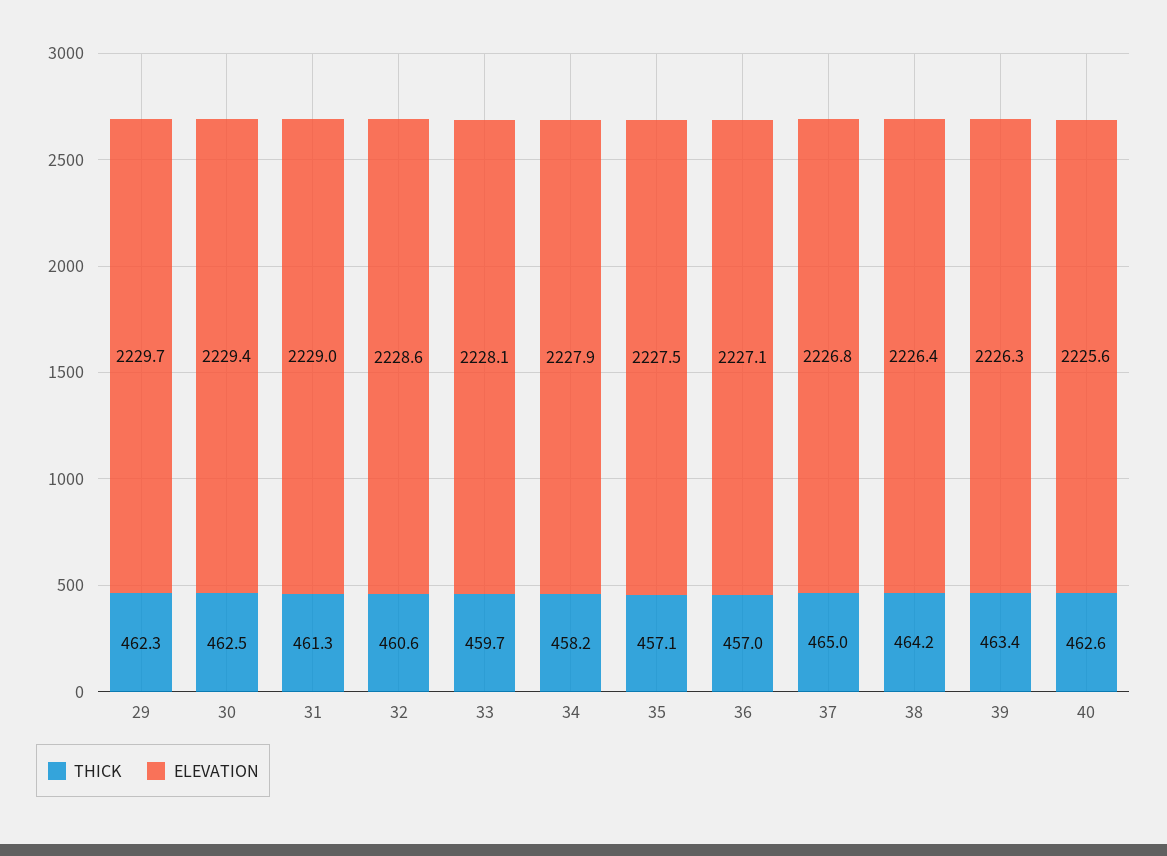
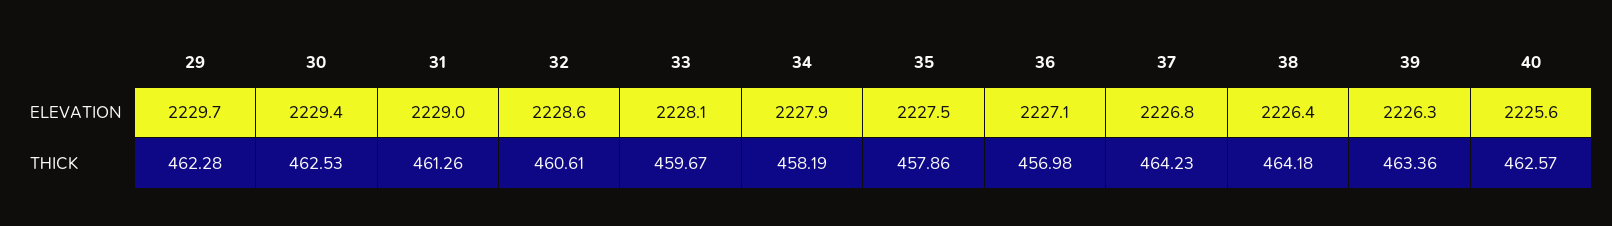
  {
    "THICK": {
      "29": 462.28,
      "30": 462.53,
      "31": 461.26,
      "32": 460.61,
      "33": 459.67,
      "34": 458.19,
-     "35": 457.1,
+     "35": 457.86,
      "36": 456.98,
-     "37": 465,
+     "37": 464.23,
      "38": 464.18,
      "39": 463.36,
      "40": 462.57
    },
    "ELEVATION": {
      "29": 2229.7,
      "30": 2229.4,
      "31": 2229,
      "32": 2228.6,
      "33": 2228.1,
      "34": 2227.9,
      "35": 2227.5,
      "36": 2227.1,
      "37": 2226.8,
      "38": 2226.4,
      "39": 2226.3,
      "40": 2225.6
    }
  }

